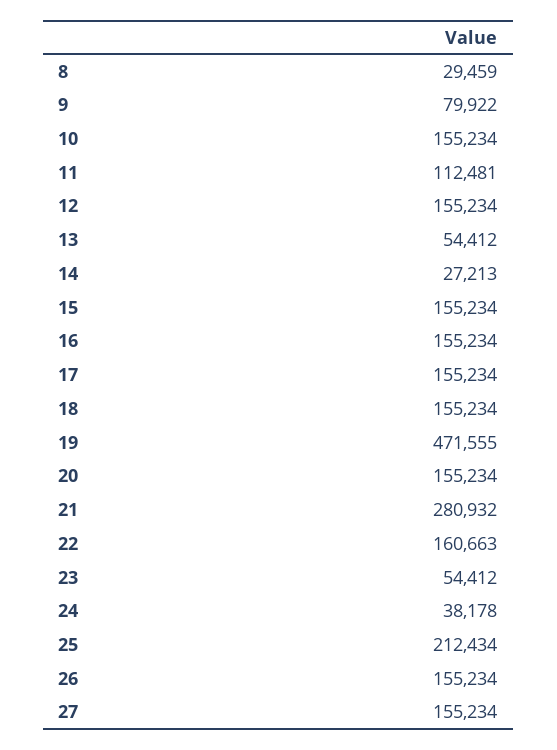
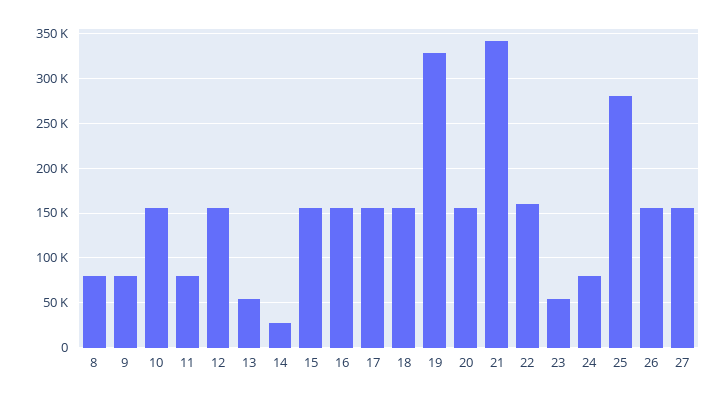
  {
-   "8": 29459,
+   "8": 80000,
    "9": 79922,
    "10": 155234,
-   "11": 112481,
+   "11": 80000,
    "12": 155234,
    "13": 54412,
    "14": 27213,
    "15": 155234,
    "16": 155234,
    "17": 155234,
    "18": 155234,
-   "19": 471555,
+   "19": 330000,
    "20": 155234,
-   "21": 280932,
+   "21": 340000,
    "22": 160663,
    "23": 54412,
-   "24": 38178,
+   "24": 80000,
-   "25": 212434,
+   "25": 280000,
    "26": 155234,
    "27": 155234
  }

